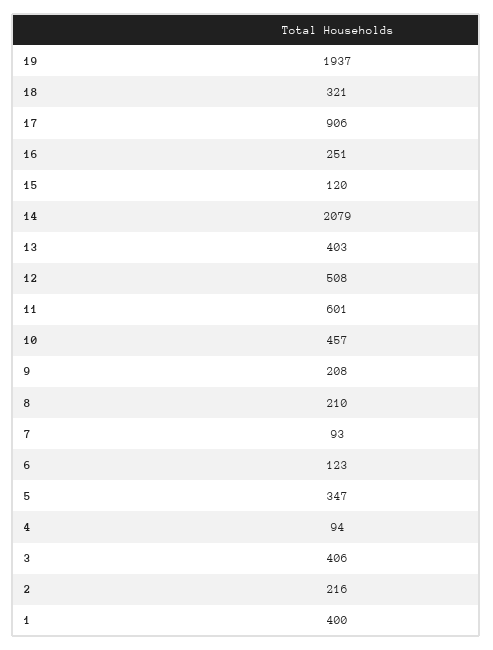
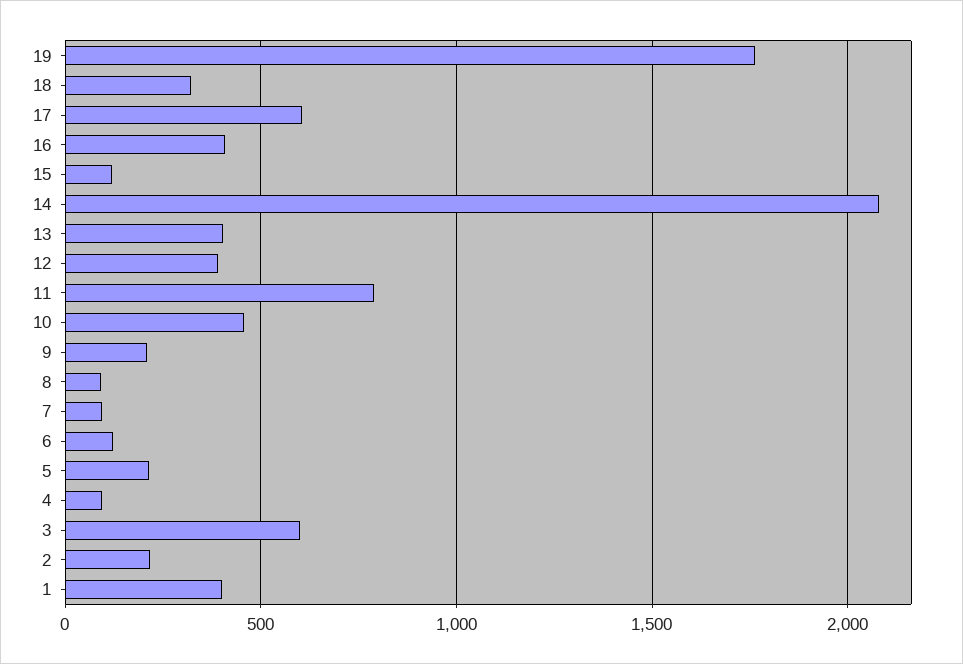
  {
-   "19": 1937,
+   "19": 1750,
    "18": 321,
-   "17": 906,
+   "17": 600,
-   "16": 251,
+   "16": 400,
    "15": 120,
    "14": 2079,
    "13": 403,
-   "12": 508,
+   "12": 400,
-   "11": 601,
+   "11": 800,
    "10": 457,
    "9": 208,
-   "8": 210,
+   "8": 100,
    "7": 93,
    "6": 123,
-   "5": 347,
+   "5": 200,
    "4": 94,
-   "3": 406,
+   "3": 600,
    "2": 216,
    "1": 400
  }

